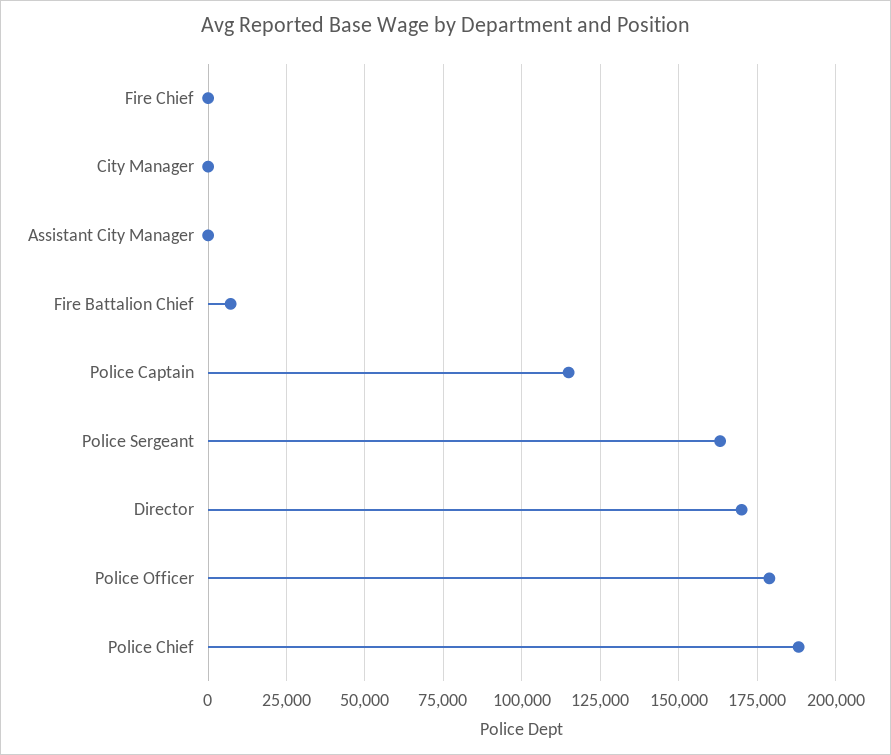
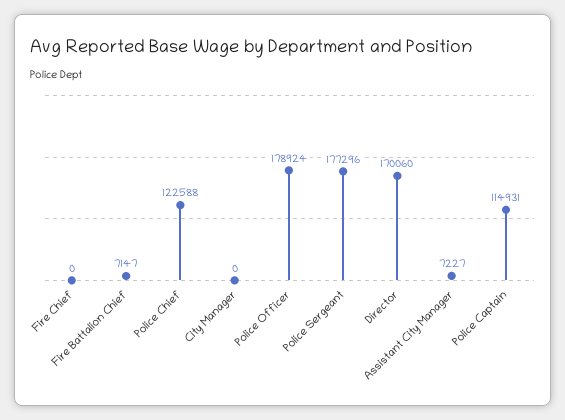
  {
    "Fire Chief": 0,
    "City Manager": 0,
-   "Assistant City Manager": 0,
+   "Assistant City Manager": 7227,
    "Fire Battalion Chief": 7147,
    "Police Captain": 114931,
-   "Police Sergeant": 162500,
+   "Police Sergeant": 177296,
    "Director": 170060,
    "Police Officer": 178924,
-   "Police Chief": 187500
+   "Police Chief": 122588
  }

